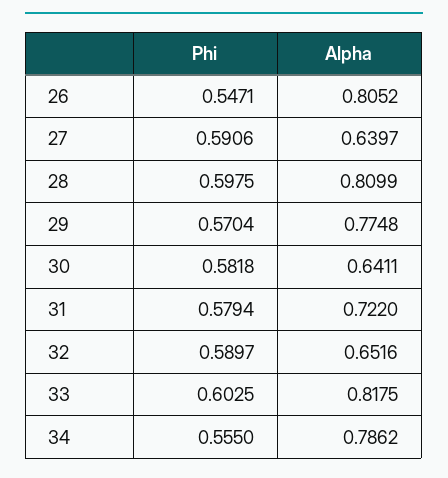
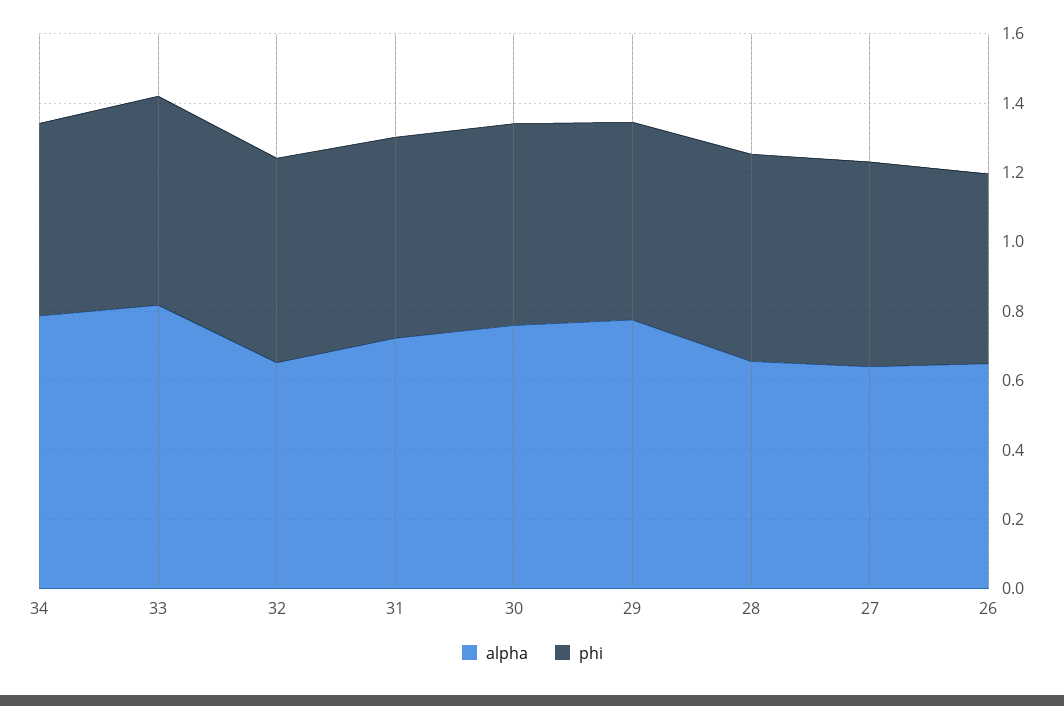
  {
    "Phi": {
      "26": 0.5471,
      "27": 0.5906,
      "28": 0.5975,
      "29": 0.5704,
      "30": 0.5818,
      "31": 0.5794,
      "32": 0.5897,
      "33": 0.6025,
      "34": 0.555
    },
    "Alpha": {
-     "26": 0.8052,
+     "26": 0.65,
      "27": 0.6397,
-     "28": 0.8099,
+     "28": 0.65,
      "29": 0.7748,
-     "30": 0.6411,
+     "30": 0.75,
      "31": 0.722,
      "32": 0.6516,
      "33": 0.8175,
      "34": 0.7862
    }
  }

